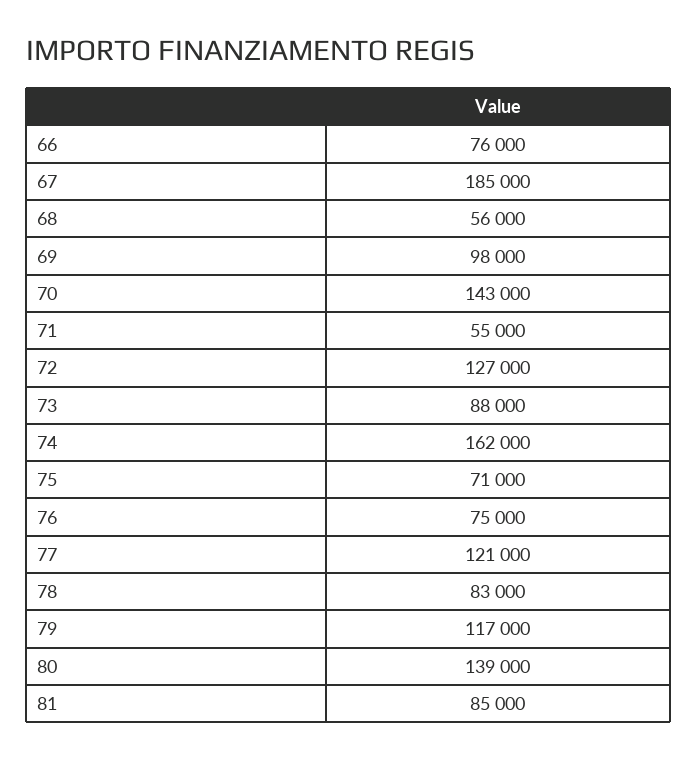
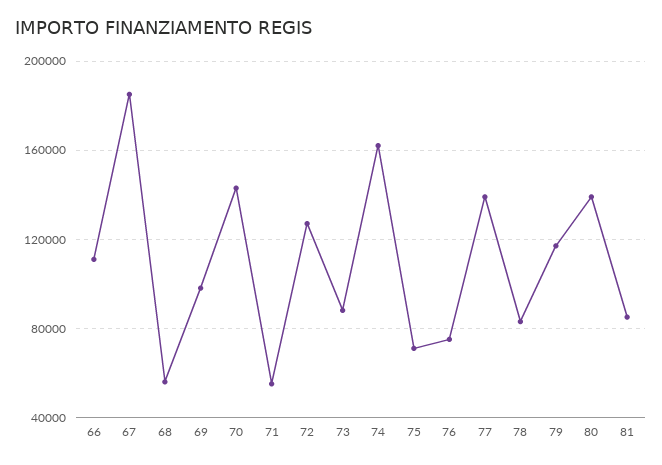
  {
-   "66": 76000,
+   "66": 110000,
    "67": 185000,
    "68": 56000,
    "69": 98000,
    "70": 143000,
    "71": 55000,
    "72": 127000,
    "73": 88000,
    "74": 162000,
    "75": 71000,
    "76": 75000,
-   "77": 121000,
+   "77": 140000,
    "78": 83000,
    "79": 117000,
    "80": 139000,
    "81": 85000
  }

